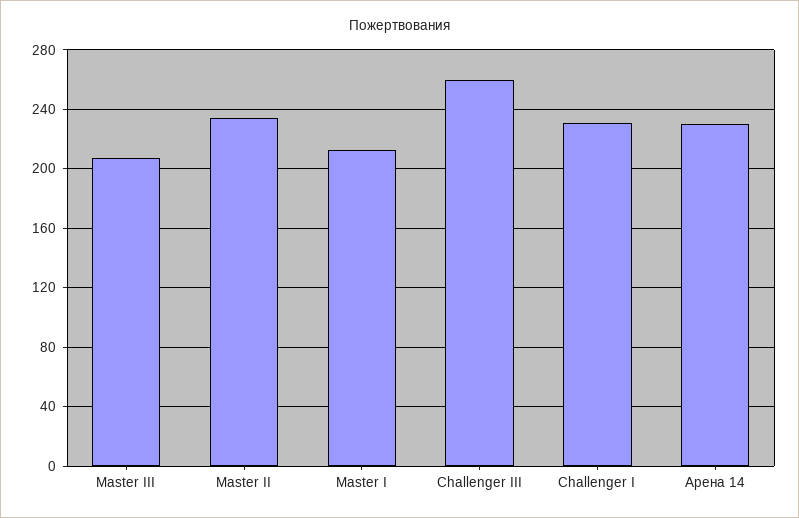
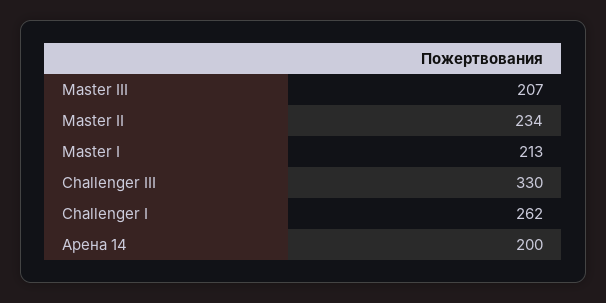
  {
    "Master III": 207,
    "Master II": 234,
    "Master I": 213,
-   "Challenger III": 260,
+   "Challenger III": 330,
-   "Challenger I": 230,
+   "Challenger I": 262,
-   "Арена 14": 230
+   "Арена 14": 200
  }

